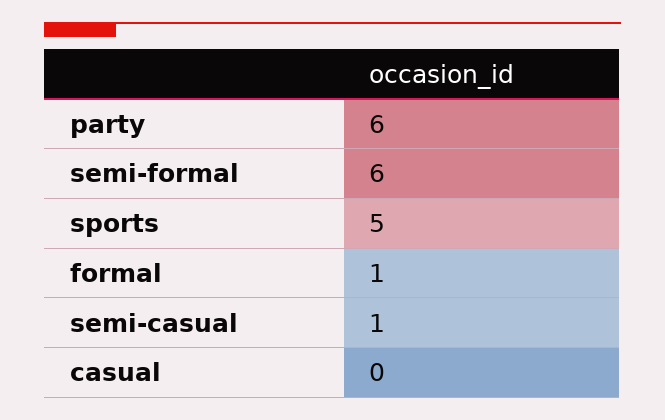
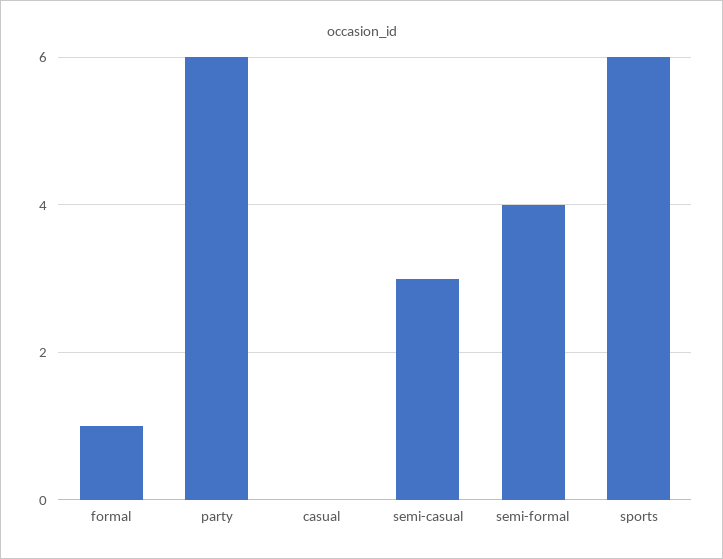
  {
    "party": 6,
-   "semi-formal": 6,
+   "semi-formal": 4,
-   "sports": 5,
+   "sports": 6,
    "formal": 1,
-   "semi-casual": 1,
+   "semi-casual": 3,
    "casual": 0
  }

